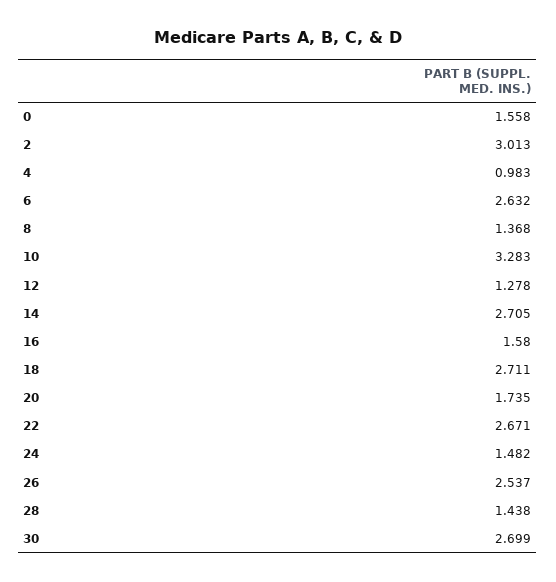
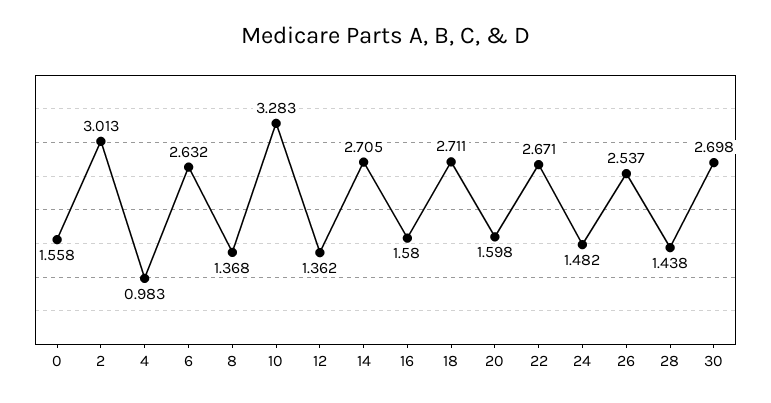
  {
    "0": 1.558,
    "2": 3.013,
    "4": 0.983,
    "6": 2.632,
    "8": 1.368,
    "10": 3.283,
-   "12": 1.278,
+   "12": 1.362,
    "14": 2.705,
    "16": 1.58,
    "18": 2.711,
-   "20": 1.735,
+   "20": 1.598,
    "22": 2.671,
    "24": 1.482,
    "26": 2.537,
    "28": 1.438,
-   "30": 2.699
+   "30": 2.698
  }

